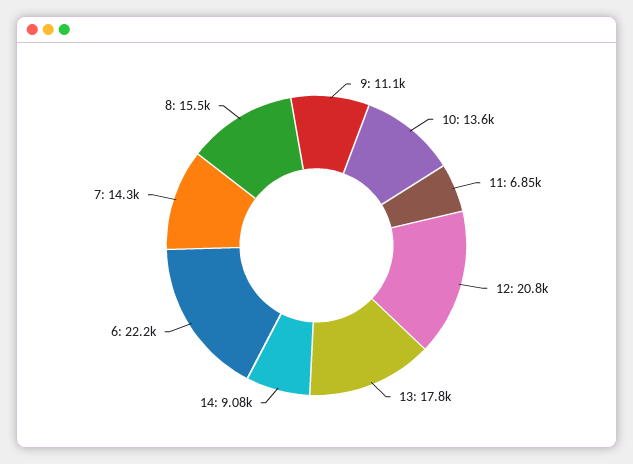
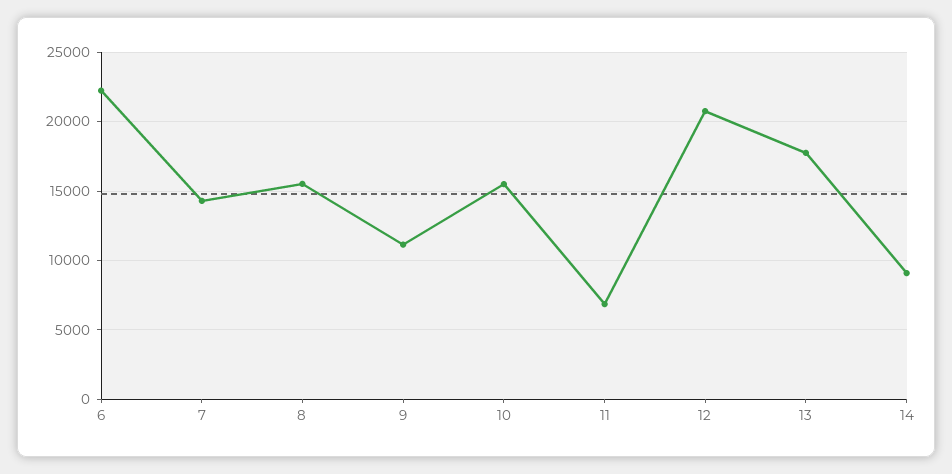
  {
    "9": 11100,
-   "10": 13600,
+   "10": 15500,
    "11": 6850,
    "12": 20800,
    "13": 17800,
    "14": 9080,
    "6": 22200,
    "7": 14300,
    "8": 15500
  }

